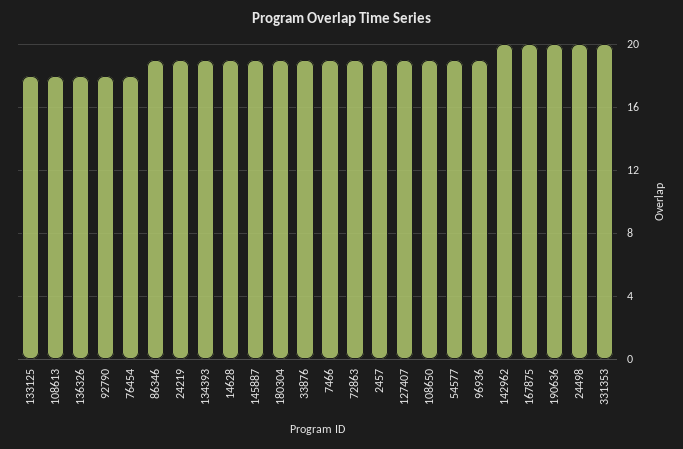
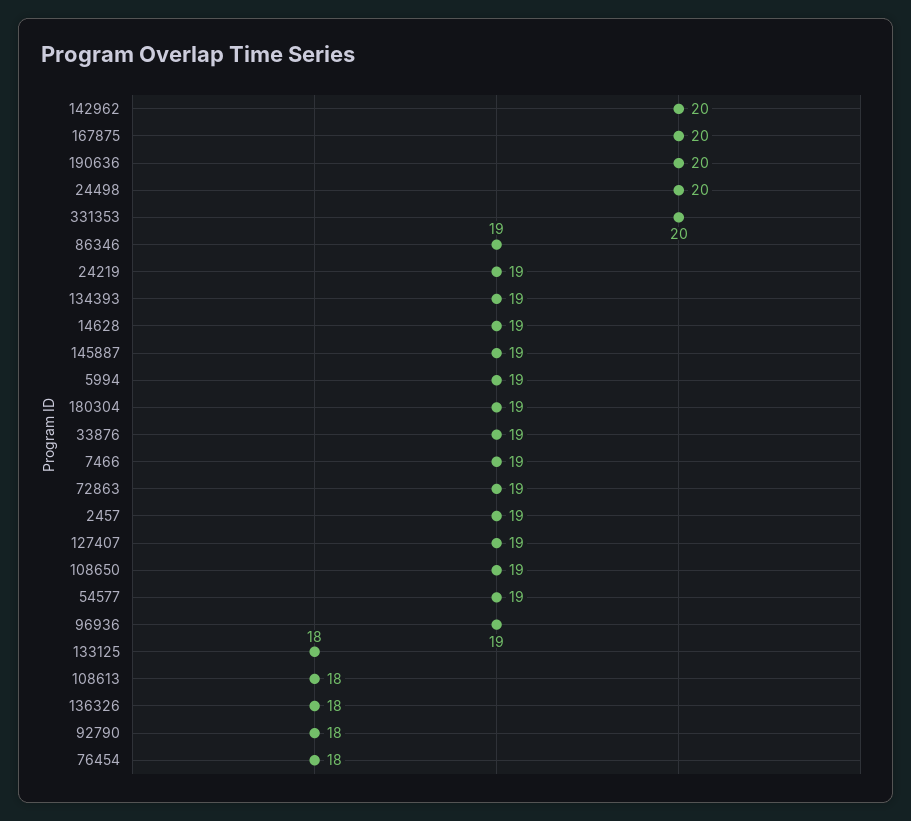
  {
    "133125": 18,
    "108613": 18,
    "136326": 18,
    "92790": 18,
    "76454": 18,
    "86346": 19,
    "24219": 19,
    "134393": 19,
    "14628": 19,
    "145887": 19,
    "180304": 19,
    "33876": 19,
    "7466": 19,
    "72863": 19,
    "2457": 19,
    "127407": 19,
    "108650": 19,
    "54577": 19,
    "96936": 19,
    "142962": 20,
    "167875": 20,
    "190636": 20,
    "24498": 20,
-   "331353": 20
+   "331353": 20,
+   "5994": 19
  }

